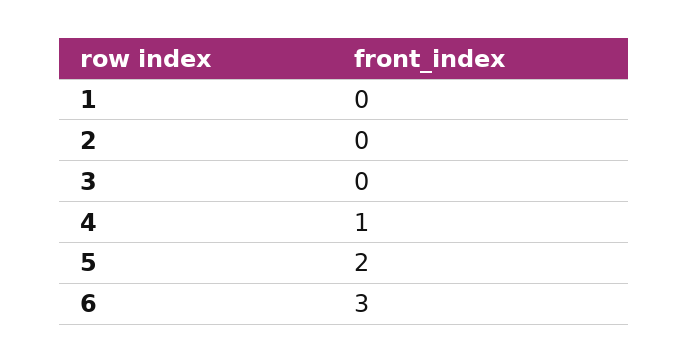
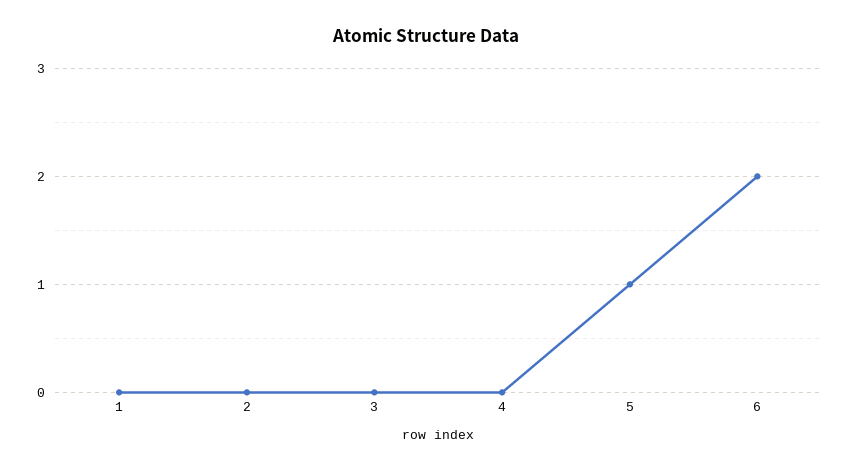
  {
    "1": 0,
    "2": 0,
    "3": 0,
-   "4": 1,
+   "4": 0,
-   "5": 2,
+   "5": 1,
-   "6": 3
+   "6": 2
  }

